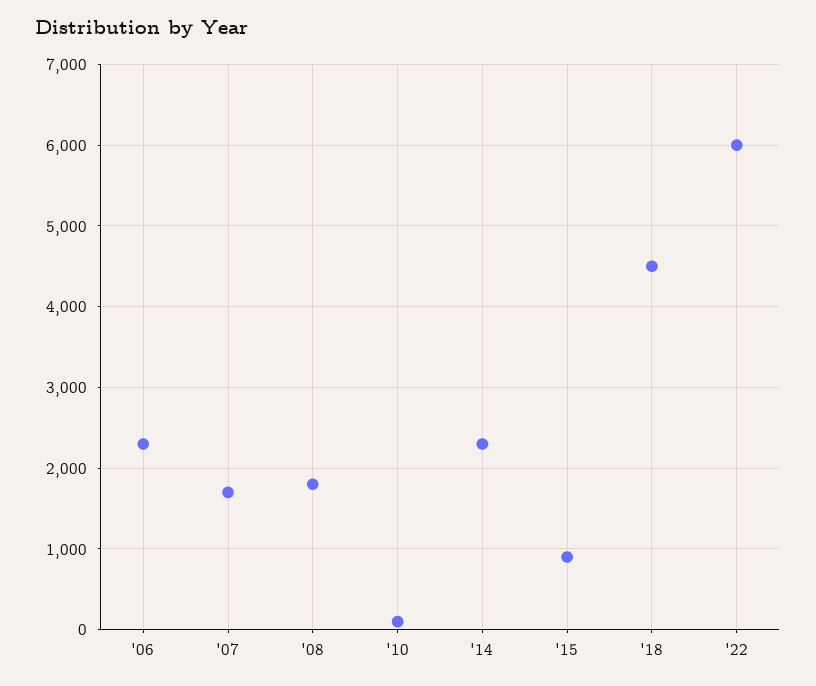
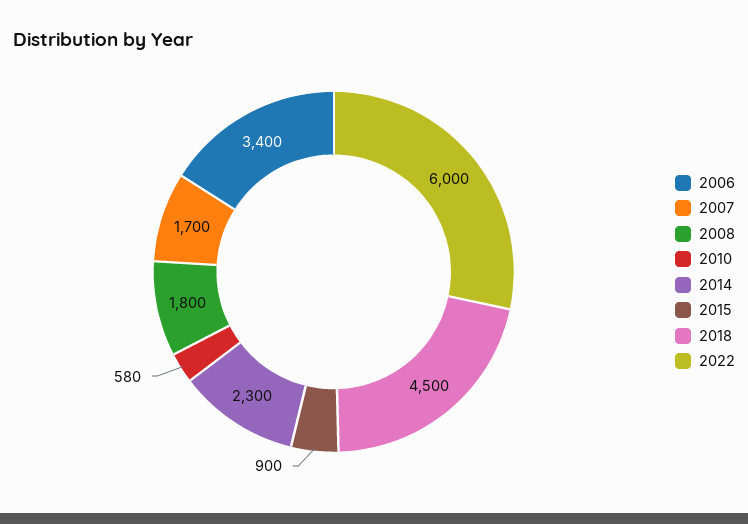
  {
-   "'06": 2300,
+   "'06": 3400,
    "'07": 1700,
    "'08": 1800,
-   "'10": 100,
+   "'10": 580,
    "'14": 2300,
    "'15": 900,
    "'18": 4500,
    "'22": 6000
  }

